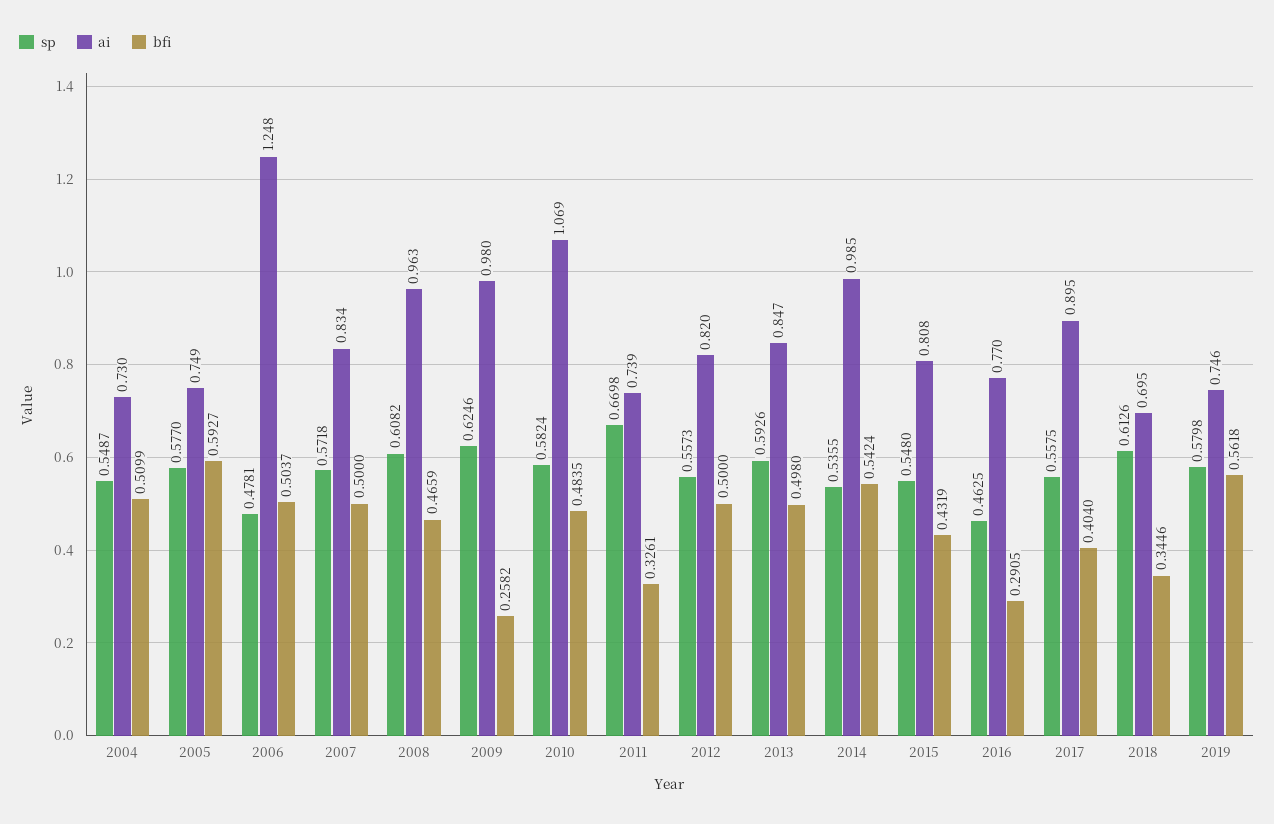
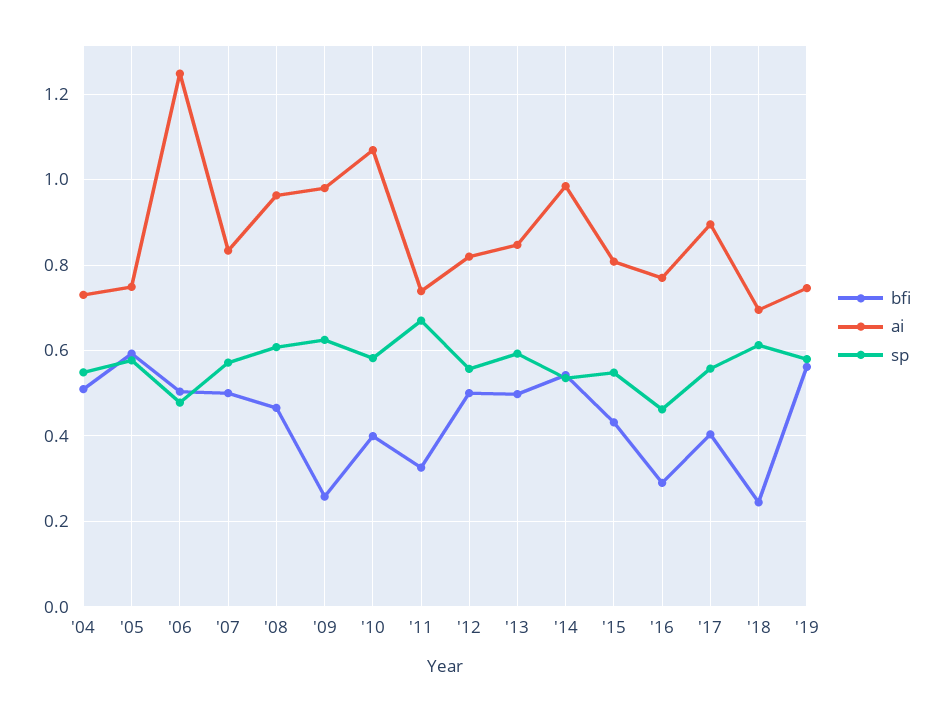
  {
    "sp": {
      "2004": 0.5487,
      "2005": 0.577,
      "2006": 0.4781,
      "2007": 0.5718,
      "2008": 0.6082,
      "2009": 0.6246,
      "2010": 0.5824,
      "2011": 0.6698,
      "2012": 0.5573,
      "2013": 0.5926,
      "2014": 0.5355,
      "2015": 0.548,
      "2016": 0.4625,
      "2017": 0.5575,
      "2018": 0.6126,
      "2019": 0.5798
    },
    "ai": {
      "2004": 0.73,
      "2005": 0.749,
      "2006": 1.248,
      "2007": 0.834,
      "2008": 0.963,
      "2009": 0.98,
      "2010": 1.069,
      "2011": 0.739,
      "2012": 0.82,
      "2013": 0.847,
      "2014": 0.985,
      "2015": 0.808,
      "2016": 0.77,
      "2017": 0.895,
      "2018": 0.695,
      "2019": 0.746
    },
    "bfi": {
      "2004": 0.5099,
      "2005": 0.5927,
      "2006": 0.5037,
      "2007": 0.5,
      "2008": 0.4659,
      "2009": 0.2582,
-     "2010": 0.4835,
+     "2010": 0.4,
      "2011": 0.3261,
      "2012": 0.5,
      "2013": 0.498,
      "2014": 0.5424,
      "2015": 0.4319,
      "2016": 0.2905,
      "2017": 0.404,
-     "2018": 0.3446,
+     "2018": 0.24,
      "2019": 0.5618
    }
  }

